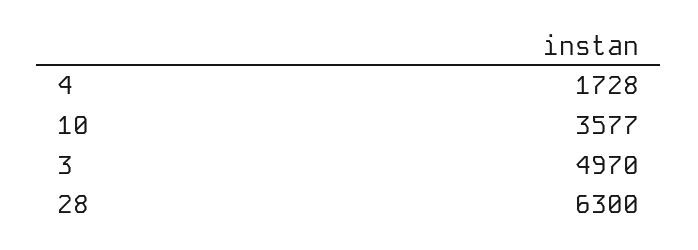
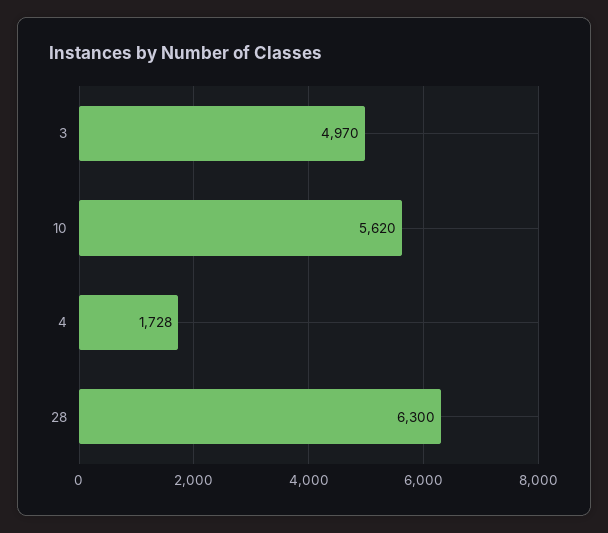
  {
    "4": 1728,
-   "10": 3577,
+   "10": 5620,
    "3": 4970,
    "28": 6300
  }

